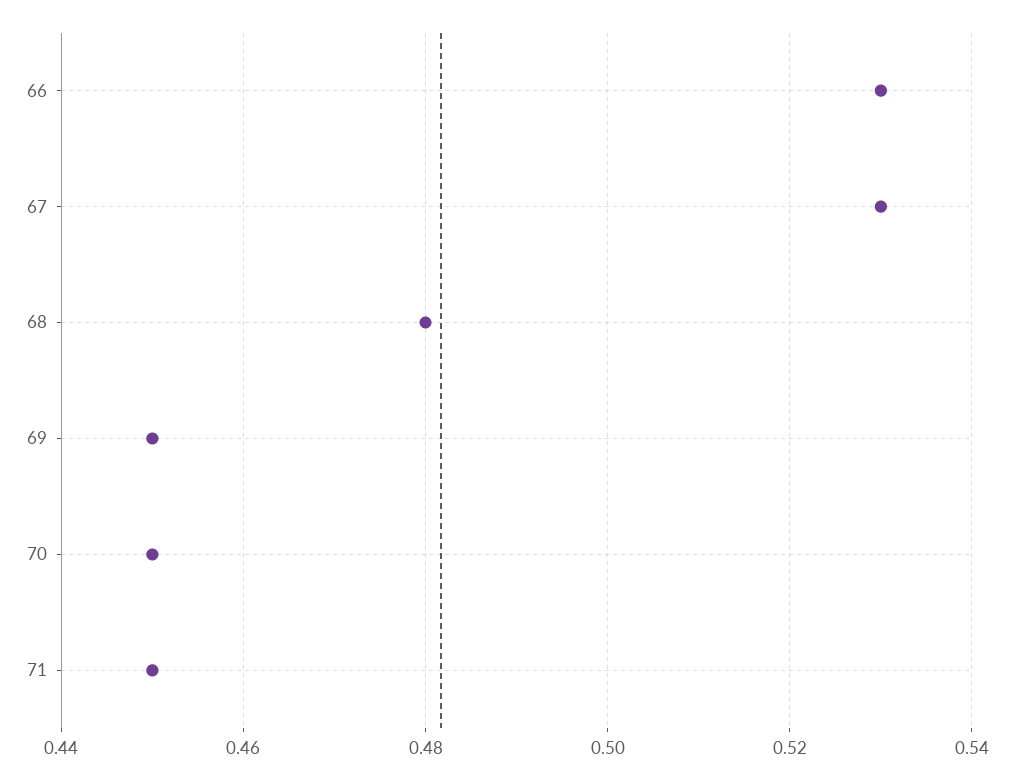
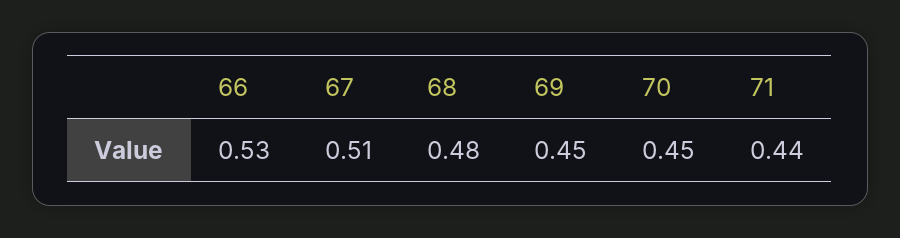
  {
    "66": 0.53,
-   "67": 0.53,
+   "67": 0.51,
    "68": 0.48,
    "69": 0.45,
    "70": 0.45,
-   "71": 0.45
+   "71": 0.44
  }

